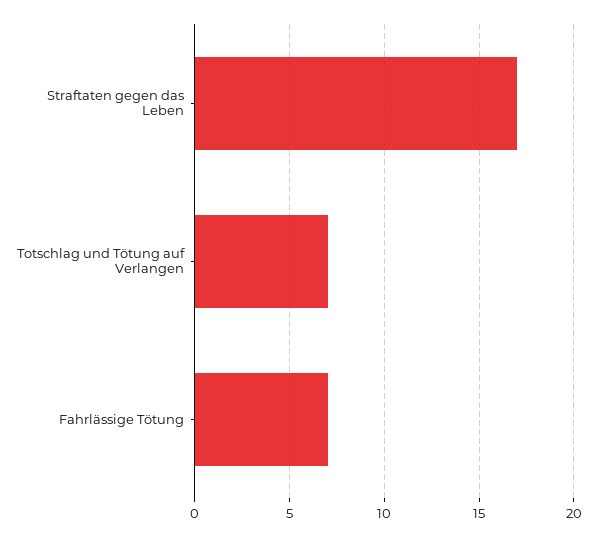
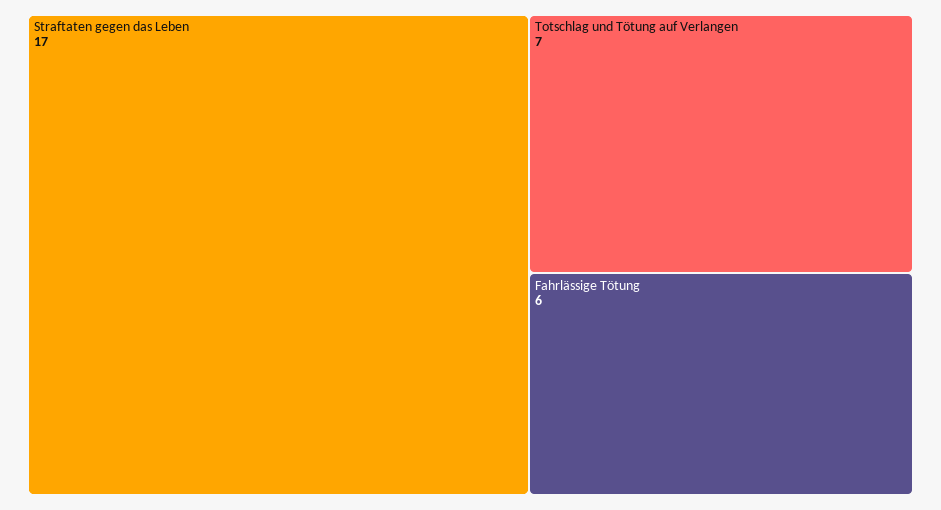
  {
    "Straftaten gegen das Leben": 17,
    "Totschlag und Tötung auf Verlangen": 7,
-   "Fahrlässige Tötung": 7
+   "Fahrlässige Tötung": 6
  }

